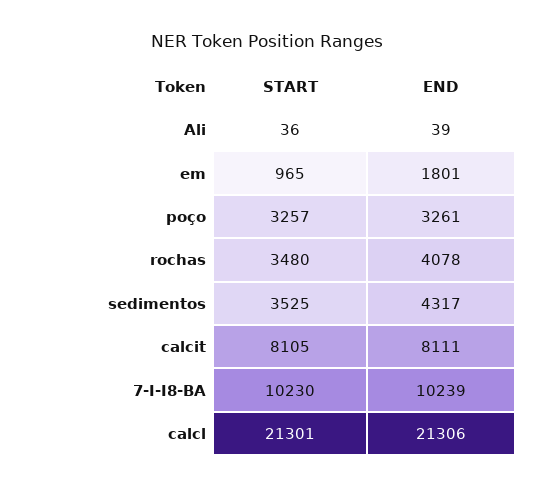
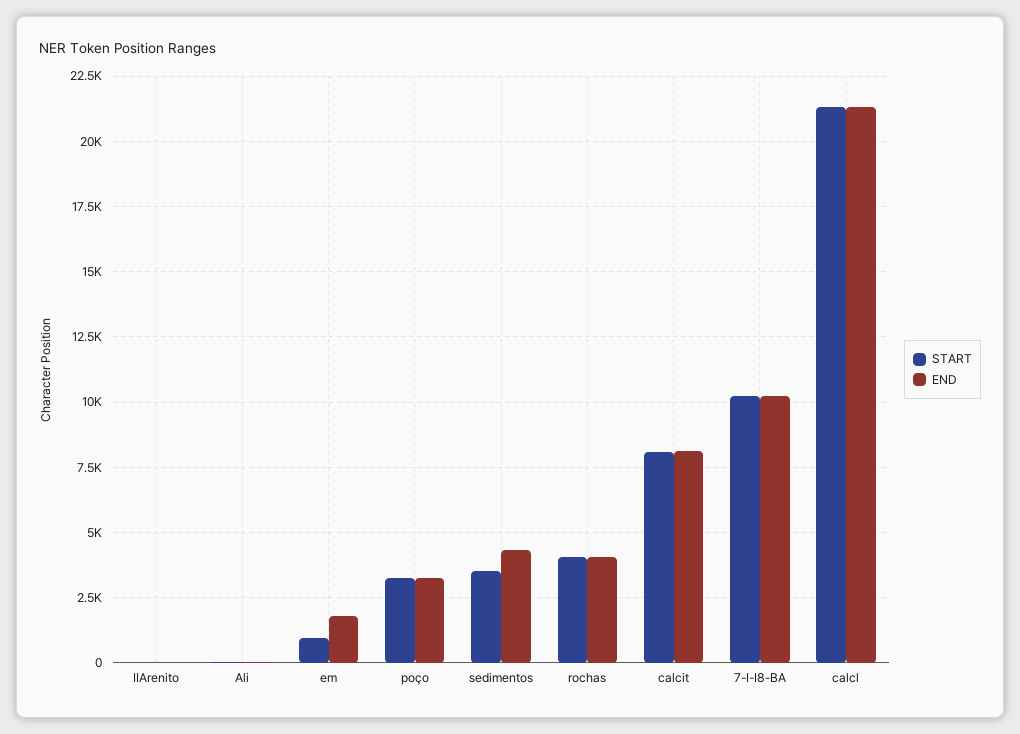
  {
    "START": {
      "Ali": 36,
      "em": 965,
      "poço": 3257,
-     "rochas": 3480,
+     "rochas": 4000,
      "sedimentos": 3525,
      "calcit": 8105,
      "7-I-I8-BA": 10230,
-     "calcl": 21301
+     "calcl": 21301,
+     "IIArenito": 0
    },
    "END": {
      "Ali": 39,
      "em": 1801,
      "poço": 3261,
      "rochas": 4078,
      "sedimentos": 4317,
      "calcit": 8111,
      "7-I-I8-BA": 10239,
-     "calcl": 21306
+     "calcl": 21306,
+     "IIArenito": 0
    }
  }

